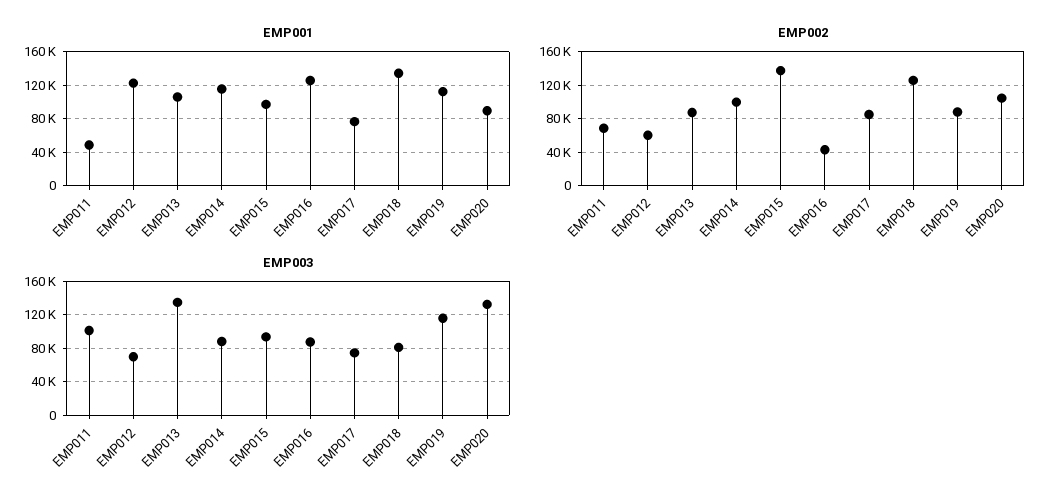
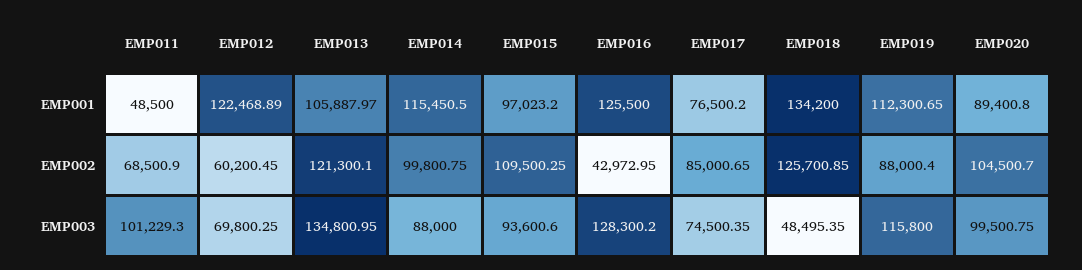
  {
    "EMP001": {
      "EMP011": 48500,
      "EMP012": 122468.89,
      "EMP013": 105887.97,
      "EMP014": 115450.5,
      "EMP015": 97023.2,
      "EMP016": 125500,
      "EMP017": 76500.2,
      "EMP018": 134200,
      "EMP019": 112300.65,
      "EMP020": 89400.8
    },
    "EMP002": {
      "EMP011": 68500.9,
      "EMP012": 60200.45,
-     "EMP013": 90000,
+     "EMP013": 121300.1,
      "EMP014": 99800.75,
-     "EMP015": 140000,
+     "EMP015": 109500.25,
      "EMP016": 42972.95,
      "EMP017": 85000.65,
      "EMP018": 125700.85,
      "EMP019": 88000.4,
      "EMP020": 104500.7
    },
    "EMP003": {
      "EMP011": 101229.3,
      "EMP012": 69800.25,
      "EMP013": 134800.95,
      "EMP014": 88000,
      "EMP015": 93600.6,
-     "EMP016": 90000,
+     "EMP016": 128300.2,
      "EMP017": 74500.35,
-     "EMP018": 80000,
+     "EMP018": 48495.35,
      "EMP019": 115800,
-     "EMP020": 130000
+     "EMP020": 99500.75
    }
  }

